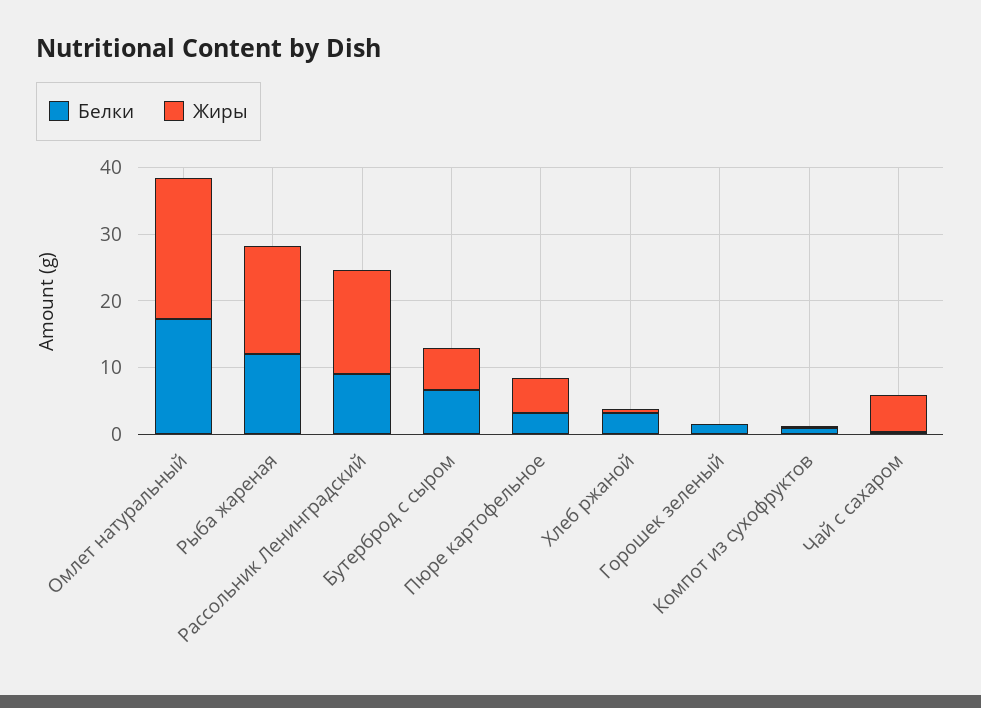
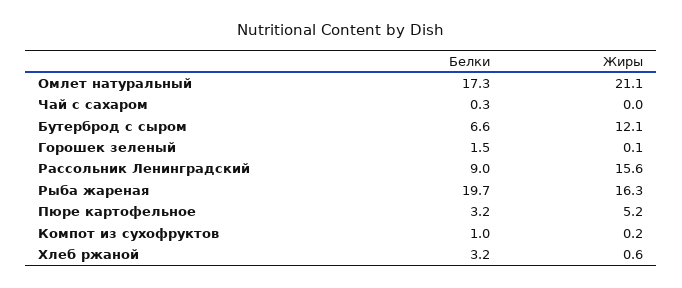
  {
    "Белки": {
      "Омлет натуральный": 17.3,
-     "Рыба жареная": 12,
+     "Рыба жареная": 19.7,
      "Рассольник Ленинградский": 9,
      "Бутерброд с сыром": 6.6,
      "Пюре картофельное": 3.2,
      "Хлеб ржаной": 3.2,
      "Горошек зеленый": 1.5,
      "Компот из сухофруктов": 1,
      "Чай с сахаром": 0.3
    },
    "Жиры": {
      "Омлет натуральный": 21.1,
      "Рыба жареная": 16.3,
      "Рассольник Ленинградский": 15.6,
-     "Бутерброд с сыром": 6,
+     "Бутерброд с сыром": 12.1,
      "Пюре картофельное": 5.2,
      "Хлеб ржаной": 0.6,
      "Горошек зеленый": 0.1,
      "Компот из сухофруктов": 0.2,
-     "Чай с сахаром": 6
+     "Чай с сахаром": 0
    }
  }

